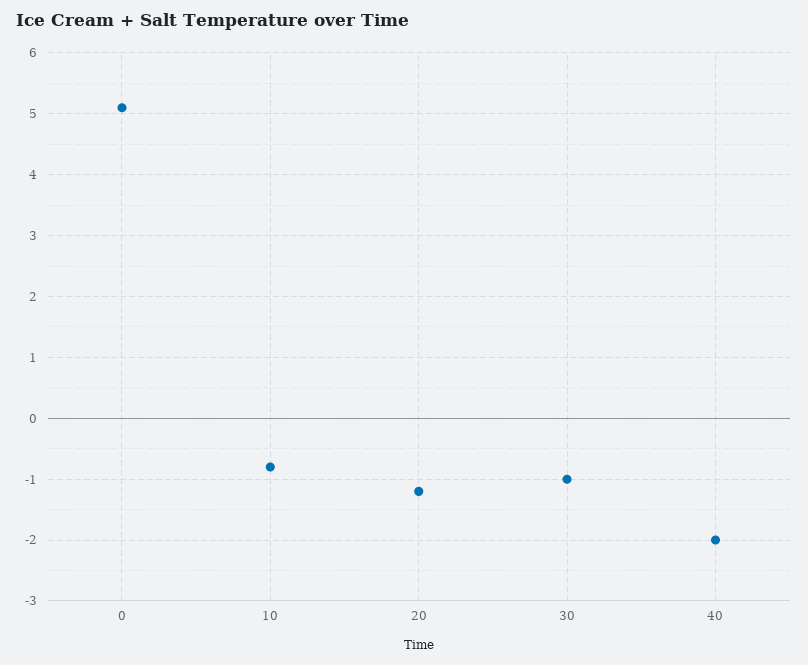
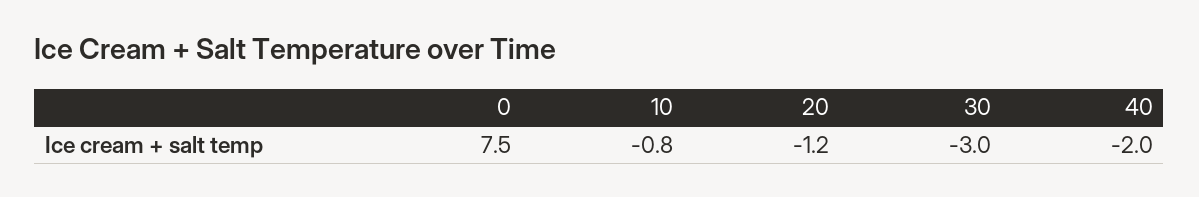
  {
-   "0": 5.1,
+   "0": 7.5,
    "10": -0.8,
    "20": -1.2,
-   "30": -1,
+   "30": -3,
    "40": -2
  }

